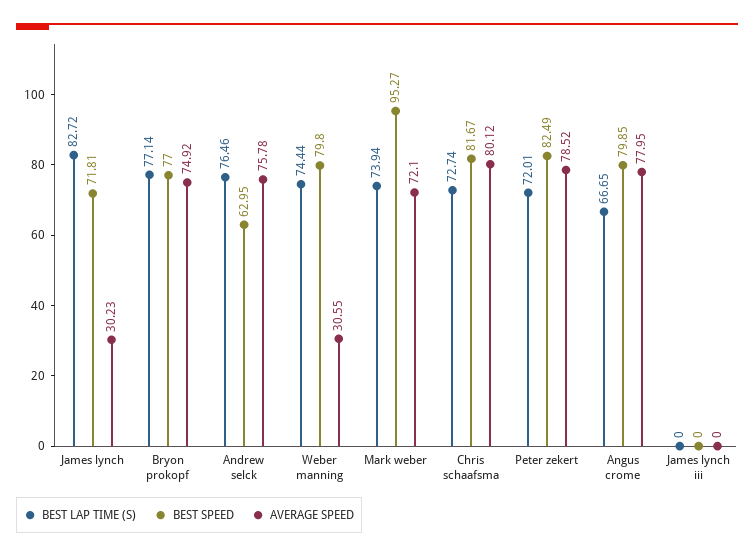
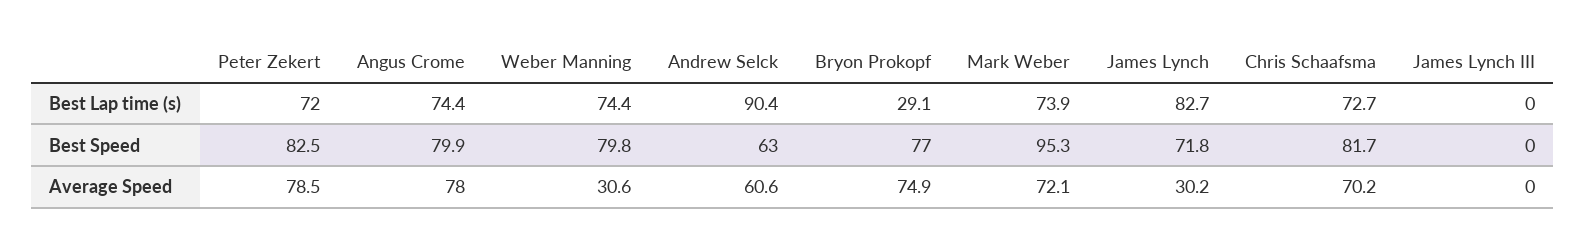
  {
    "BEST LAP TIME (S)": {
      "James lynch": 82.72,
-     "Bryon prokopf": 77.14,
+     "Bryon prokopf": 29.1,
-     "Andrew selck": 76.46,
+     "Andrew selck": 90.4,
      "Weber manning": 74.44,
      "Mark weber": 73.94,
      "Chris schaafsma": 72.74,
      "Peter zekert": 72.01,
-     "Angus crome": 66.65,
+     "Angus crome": 74.4,
      "James lynch iii": 0
    },
    "BEST SPEED": {
      "James lynch": 71.81,
      "Bryon prokopf": 77,
      "Andrew selck": 62.95,
      "Weber manning": 79.8,
      "Mark weber": 95.27,
      "Chris schaafsma": 81.67,
      "Peter zekert": 82.49,
      "Angus crome": 79.85,
      "James lynch iii": 0
    },
    "AVERAGE SPEED": {
      "James lynch": 30.23,
      "Bryon prokopf": 74.92,
-     "Andrew selck": 75.78,
+     "Andrew selck": 60.6,
      "Weber manning": 30.55,
      "Mark weber": 72.1,
-     "Chris schaafsma": 80.12,
+     "Chris schaafsma": 70.2,
      "Peter zekert": 78.52,
      "Angus crome": 77.95,
      "James lynch iii": 0
    }
  }

